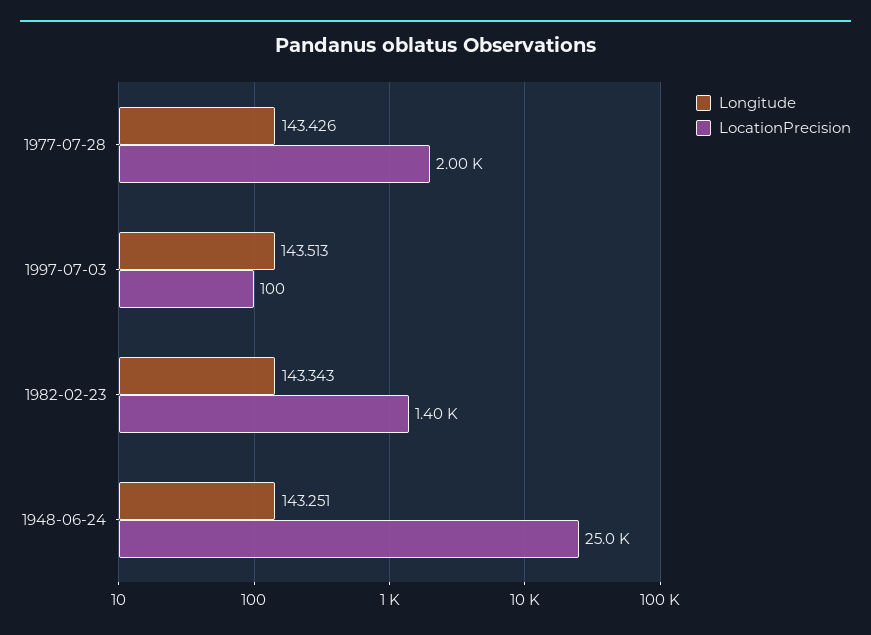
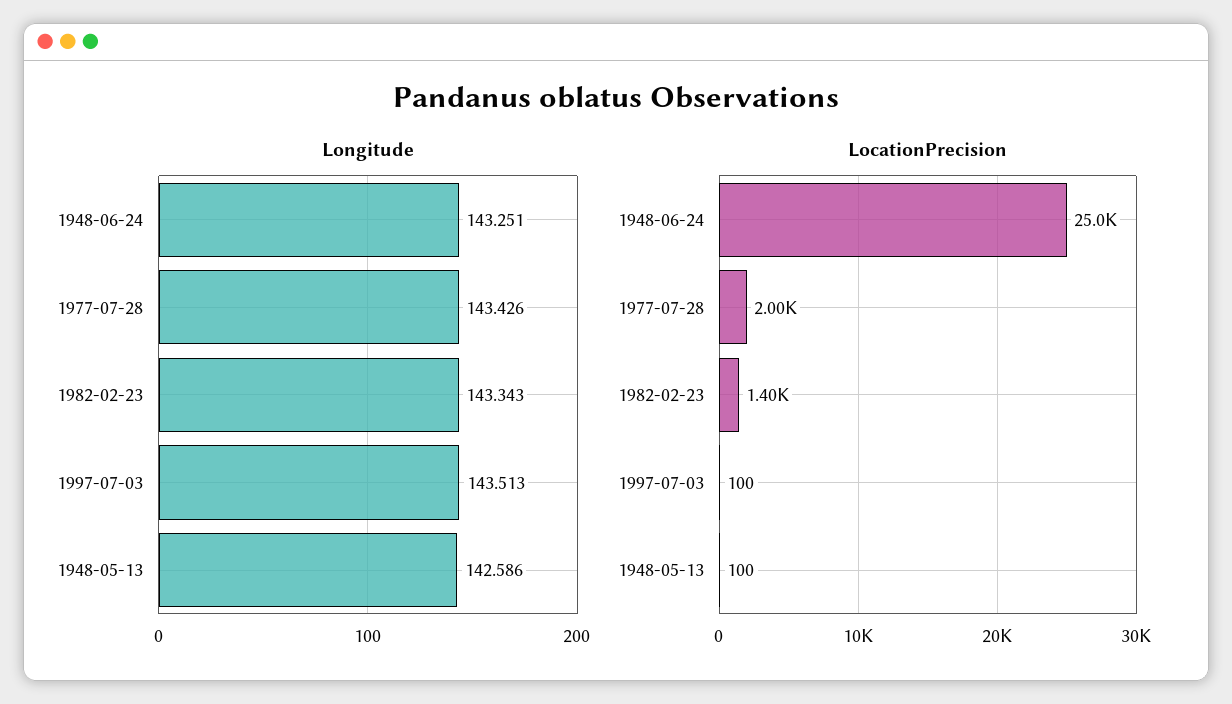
  {
    "Longitude": {
      "1977-07-28": 143.426,
      "1997-07-03": 143.513,
      "1982-02-23": 143.343,
-     "1948-06-24": 143.251
+     "1948-06-24": 143.251,
+     "1948-05-13": 142.586
    },
    "LocationPrecision": {
      "1977-07-28": 2000,
      "1997-07-03": 100,
      "1982-02-23": 1400,
-     "1948-06-24": 25000
+     "1948-06-24": 25000,
+     "1948-05-13": 100
    }
  }

